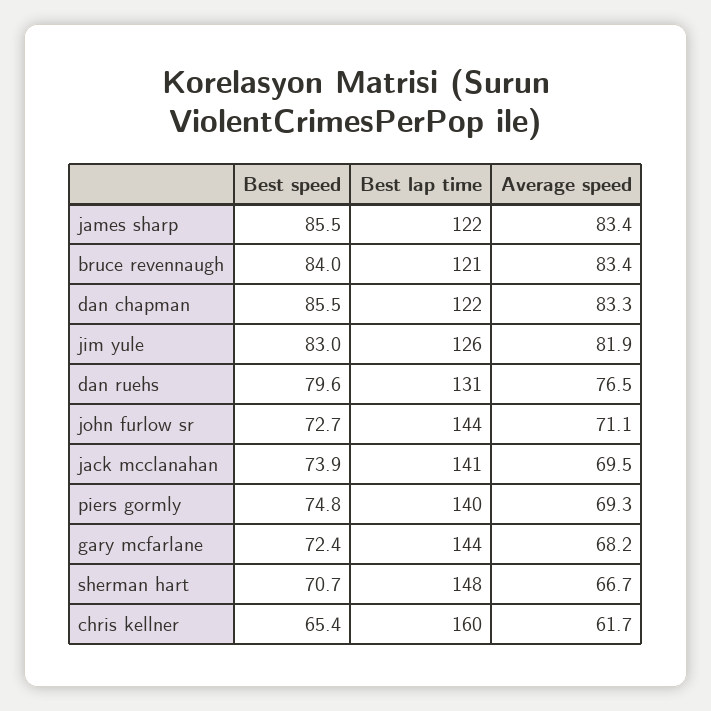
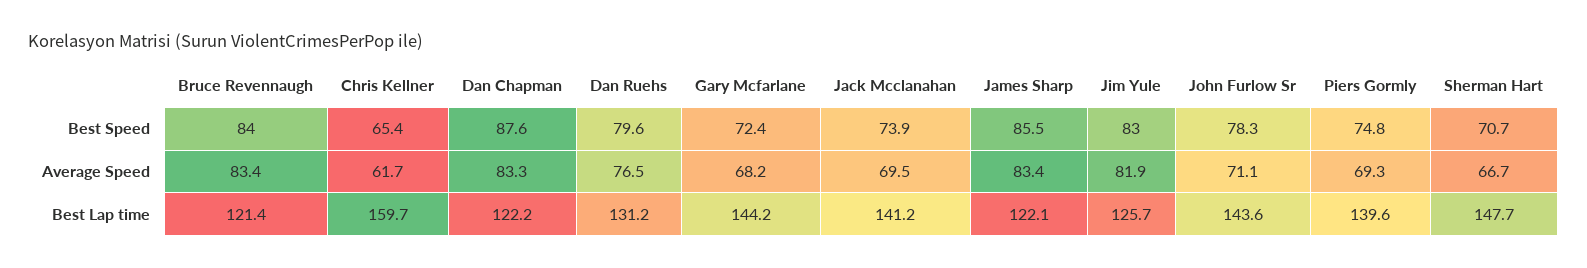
  {
    "Best speed": {
      "james sharp": 85.5,
      "bruce revennaugh": 84,
-     "dan chapman": 85.5,
+     "dan chapman": 87.6,
      "jim yule": 83,
      "dan ruehs": 79.6,
-     "john furlow sr": 72.7,
+     "john furlow sr": 78.3,
      "jack mcclanahan": 73.9,
      "piers gormly": 74.8,
      "gary mcfarlane": 72.4,
      "sherman hart": 70.7,
      "chris kellner": 65.4
    },
    "Best lap time": {
      "james sharp": 122.1,
      "bruce revennaugh": 121.4,
      "dan chapman": 122.2,
      "jim yule": 125.7,
      "dan ruehs": 131.2,
      "john furlow sr": 143.6,
      "jack mcclanahan": 141.2,
      "piers gormly": 139.6,
      "gary mcfarlane": 144.2,
      "sherman hart": 147.7,
      "chris kellner": 159.7
    },
    "Average speed": {
      "james sharp": 83.4,
      "bruce revennaugh": 83.4,
      "dan chapman": 83.3,
      "jim yule": 81.9,
      "dan ruehs": 76.5,
      "john furlow sr": 71.1,
      "jack mcclanahan": 69.5,
      "piers gormly": 69.3,
      "gary mcfarlane": 68.2,
      "sherman hart": 66.7,
      "chris kellner": 61.7
    }
  }

